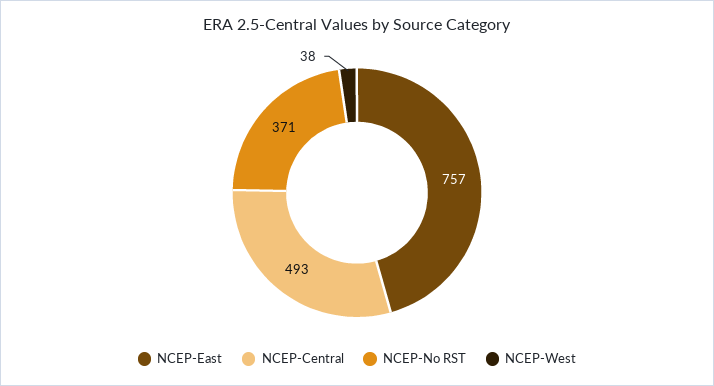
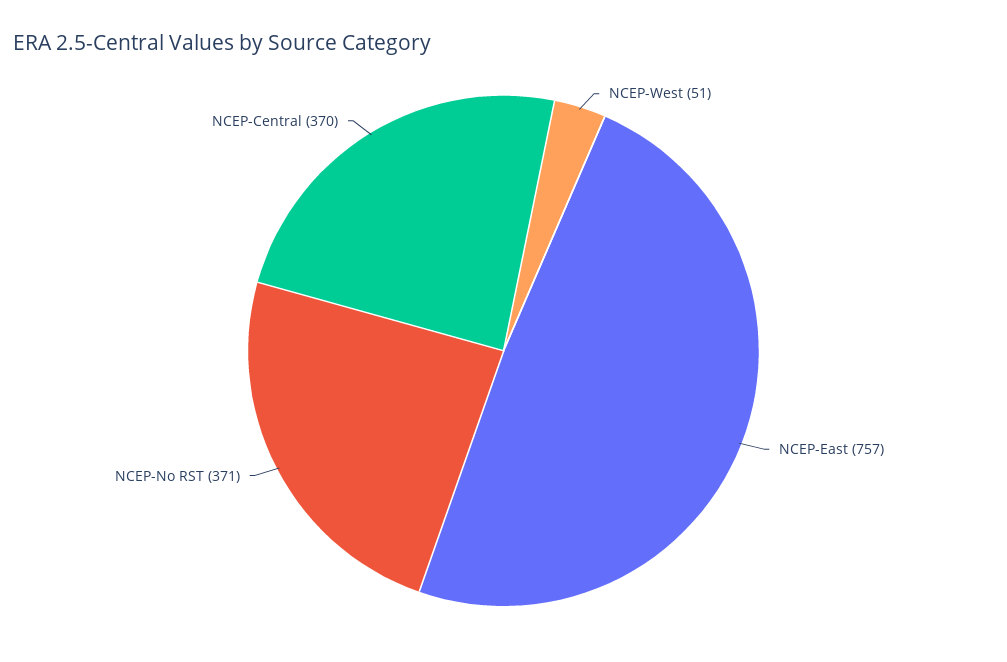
  {
    "NCEP-East": 757,
-   "NCEP-Central": 493,
+   "NCEP-Central": 370,
    "NCEP-No RST": 371,
-   "NCEP-West": 38
+   "NCEP-West": 51
  }

